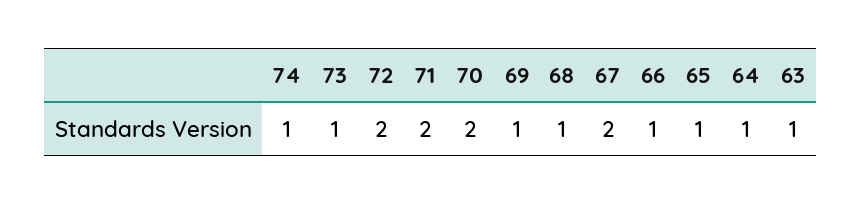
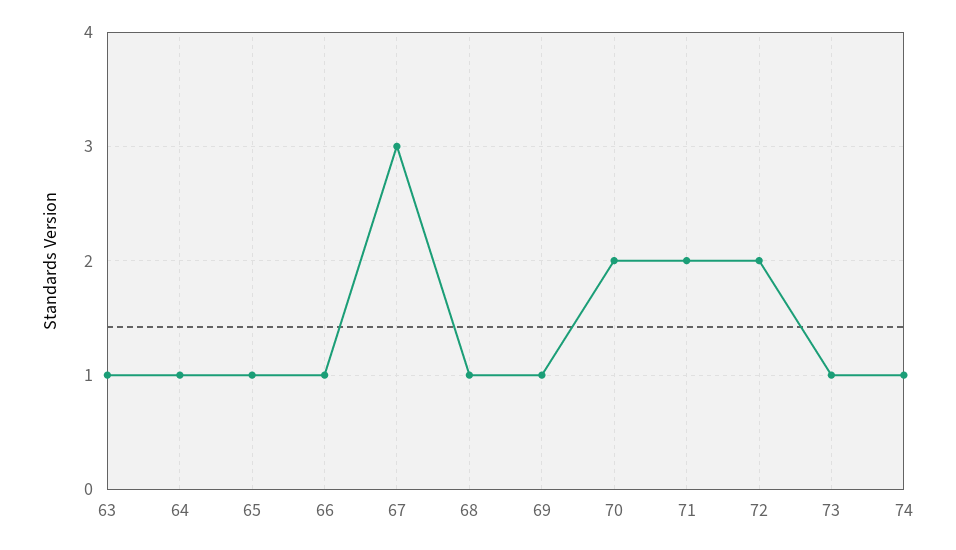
  {
    "74": 1,
    "73": 1,
    "72": 2,
    "71": 2,
    "70": 2,
    "69": 1,
    "68": 1,
-   "67": 2,
+   "67": 3,
    "66": 1,
    "65": 1,
    "64": 1,
    "63": 1
  }

